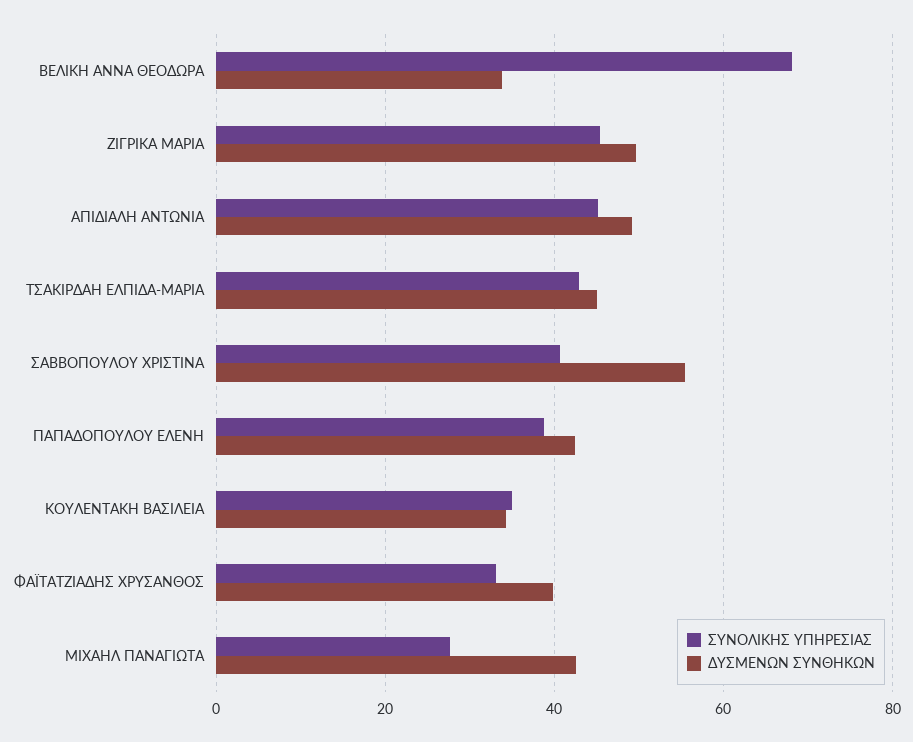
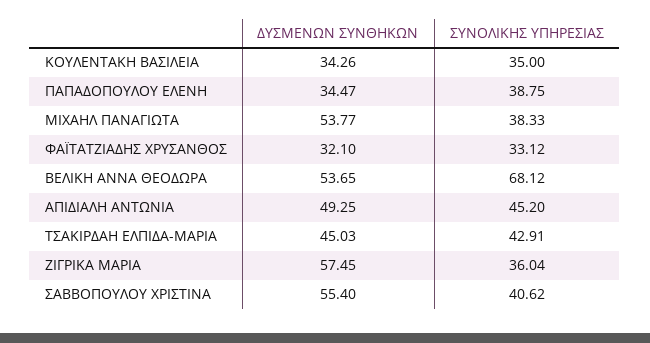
  {
    "ΣΥΝΟΛΙΚΗΣ ΥΠΗΡΕΣΙΑΣ": {
      "ΒΕΛΙΚΗ ΑΝΝΑ ΘΕΟΔΩΡΑ": 68.12,
-     "ΖΙΓΡΙΚΑ ΜΑΡΙΑ": 46,
+     "ΖΙΓΡΙΚΑ ΜΑΡΙΑ": 36.04,
      "ΑΠΙΔΙΑΛΗ ΑΝΤΩΝΙΑ": 45.2,
      "ΤΣΑΚΙΡΔΑΗ ΕΛΠΙΔΑ-ΜΑΡΙΑ": 42.91,
      "ΣΑΒΒΟΠΟΥΛΟΥ ΧΡΙΣΤΙΝΑ": 40.62,
      "ΠΑΠΑΔΟΠΟΥΛΟΥ ΕΛΕΝΗ": 38.75,
      "ΚΟΥΛΕΝΤΑΚΗ ΒΑΣΙΛΕΙΑ": 35,
      "ΦΑΪΤΑΤΖΙΑΔΗΣ ΧΡΥΣΑΝΘΟΣ": 33.12,
-     "ΜΙΧΑΗΛ ΠΑΝΑΓΙΩΤΑ": 28
+     "ΜΙΧΑΗΛ ΠΑΝΑΓΙΩΤΑ": 38.33
    },
    "ΔΥΣΜΕΝΩΝ ΣΥΝΘΗΚΩΝ": {
-     "ΒΕΛΙΚΗ ΑΝΝΑ ΘΕΟΔΩΡΑ": 34,
+     "ΒΕΛΙΚΗ ΑΝΝΑ ΘΕΟΔΩΡΑ": 53.65,
-     "ΖΙΓΡΙΚΑ ΜΑΡΙΑ": 50,
+     "ΖΙΓΡΙΚΑ ΜΑΡΙΑ": 57.45,
      "ΑΠΙΔΙΑΛΗ ΑΝΤΩΝΙΑ": 49.25,
      "ΤΣΑΚΙΡΔΑΗ ΕΛΠΙΔΑ-ΜΑΡΙΑ": 45.03,
      "ΣΑΒΒΟΠΟΥΛΟΥ ΧΡΙΣΤΙΝΑ": 55.4,
-     "ΠΑΠΑΔΟΠΟΥΛΟΥ ΕΛΕΝΗ": 42,
+     "ΠΑΠΑΔΟΠΟΥΛΟΥ ΕΛΕΝΗ": 34.47,
      "ΚΟΥΛΕΝΤΑΚΗ ΒΑΣΙΛΕΙΑ": 34.26,
-     "ΦΑΪΤΑΤΖΙΑΔΗΣ ΧΡΥΣΑΝΘΟΣ": 40,
+     "ΦΑΪΤΑΤΖΙΑΔΗΣ ΧΡΥΣΑΝΘΟΣ": 32.1,
-     "ΜΙΧΑΗΛ ΠΑΝΑΓΙΩΤΑ": 42
+     "ΜΙΧΑΗΛ ΠΑΝΑΓΙΩΤΑ": 53.77
    }
  }

